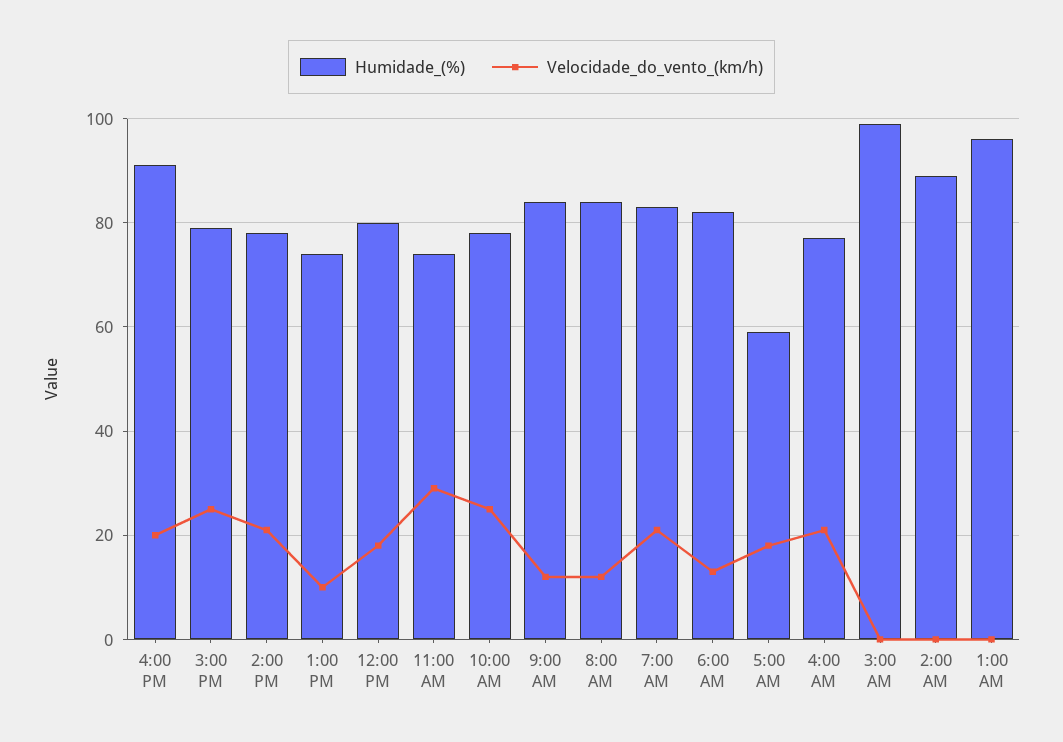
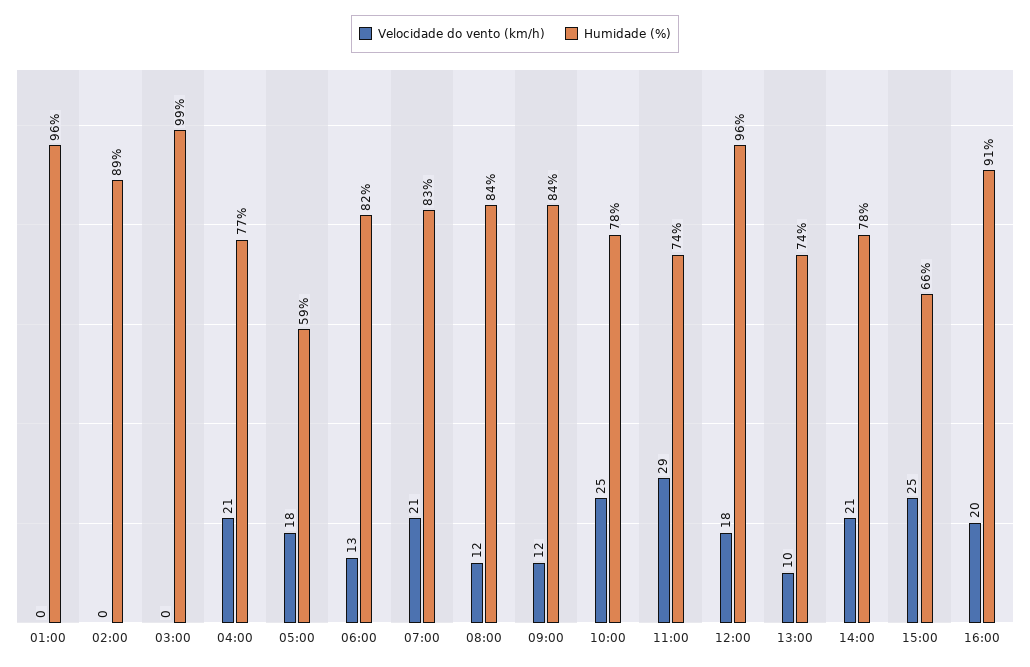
  {
    "Humidade_(%)": {
      "4:00 PM": 91,
-     "3:00 PM": 80,
+     "3:00 PM": 66,
      "2:00 PM": 78,
      "1:00 PM": 74,
-     "12:00 PM": 80,
+     "12:00 PM": 96,
      "11:00 AM": 74,
      "10:00 AM": 78,
      "9:00 AM": 84,
      "8:00 AM": 84,
      "7:00 AM": 83,
      "6:00 AM": 82,
      "5:00 AM": 59,
      "4:00 AM": 77,
      "3:00 AM": 99,
      "2:00 AM": 89,
      "1:00 AM": 96
    },
    "Velocidade_do_vento_(km/h)": {
      "4:00 PM": 20,
      "3:00 PM": 25,
      "2:00 PM": 21,
      "1:00 PM": 10,
      "12:00 PM": 18,
      "11:00 AM": 29,
      "10:00 AM": 25,
      "9:00 AM": 12,
      "8:00 AM": 12,
      "7:00 AM": 21,
      "6:00 AM": 13,
      "5:00 AM": 18,
      "4:00 AM": 21,
      "3:00 AM": 0,
      "2:00 AM": 0,
      "1:00 AM": 0
    }
  }

